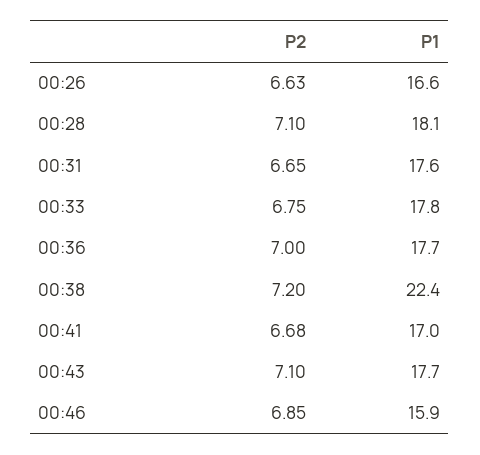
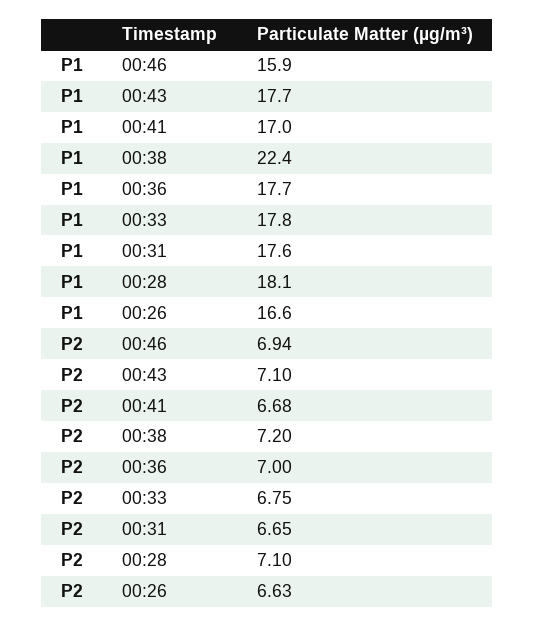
  {
    "P2": {
      "00:26": 6.63,
      "00:28": 7.1,
      "00:31": 6.65,
      "00:33": 6.75,
      "00:36": 7,
      "00:38": 7.2,
      "00:41": 6.68,
      "00:43": 7.1,
-     "00:46": 6.85
+     "00:46": 6.94
    },
    "P1": {
      "00:26": 16.6,
      "00:28": 18.1,
      "00:31": 17.6,
      "00:33": 17.8,
      "00:36": 17.7,
      "00:38": 22.4,
      "00:41": 17,
      "00:43": 17.7,
      "00:46": 15.9
    }
  }

